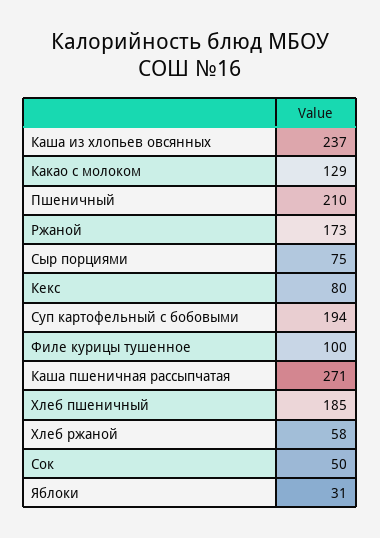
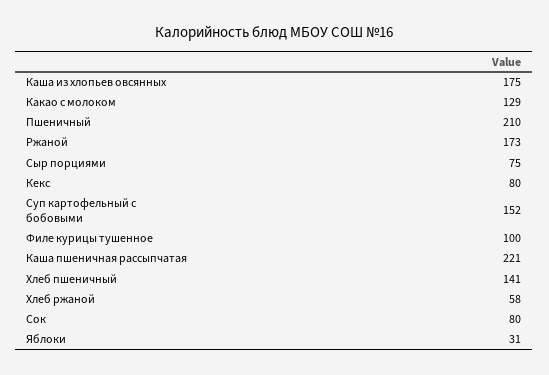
  {
-   "Каша из хлопьев овсянных": 237,
+   "Каша из хлопьев овсянных": 175,
    "Какао с молоком": 129,
    "Пшеничный": 210,
    "Ржаной": 173,
    "Сыр порциями": 75,
    "Кекс": 80,
-   "Суп картофельный с бобовыми": 194,
+   "Суп картофельный с бобовыми": 152,
    "Филе курицы тушенное": 100,
-   "Каша пшеничная рассыпчатая": 271,
+   "Каша пшеничная рассыпчатая": 221,
-   "Хлеб пшеничный": 185,
+   "Хлеб пшеничный": 141,
    "Хлеб ржаной": 58,
-   "Сок": 50,
+   "Сок": 80,
    "Яблоки": 31
  }

